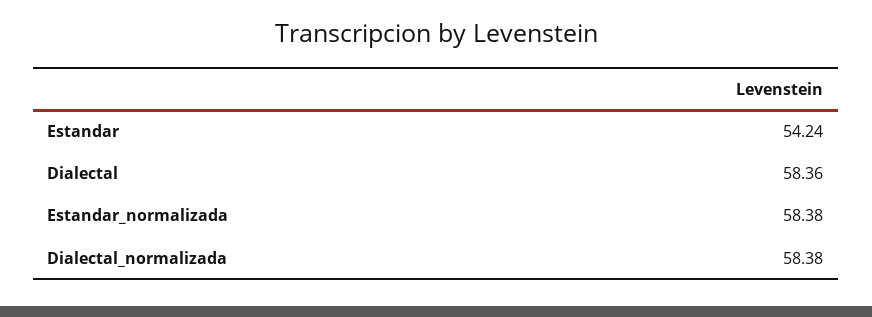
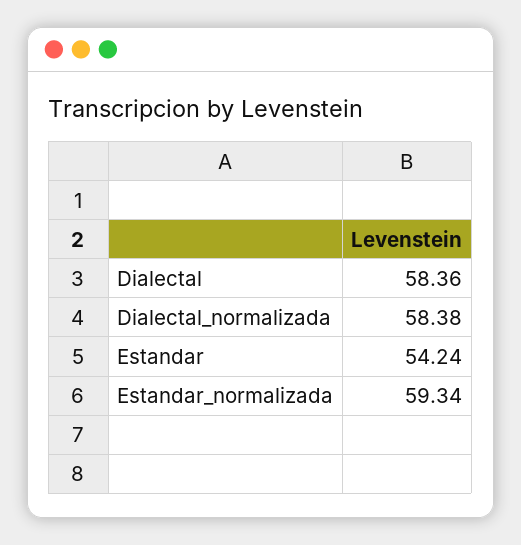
  {
    "Estandar": 54.24,
    "Dialectal": 58.36,
-   "Estandar_normalizada": 58.38,
+   "Estandar_normalizada": 59.34,
    "Dialectal_normalizada": 58.38
  }

